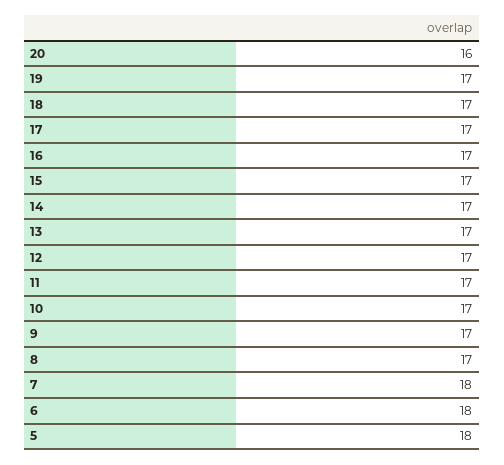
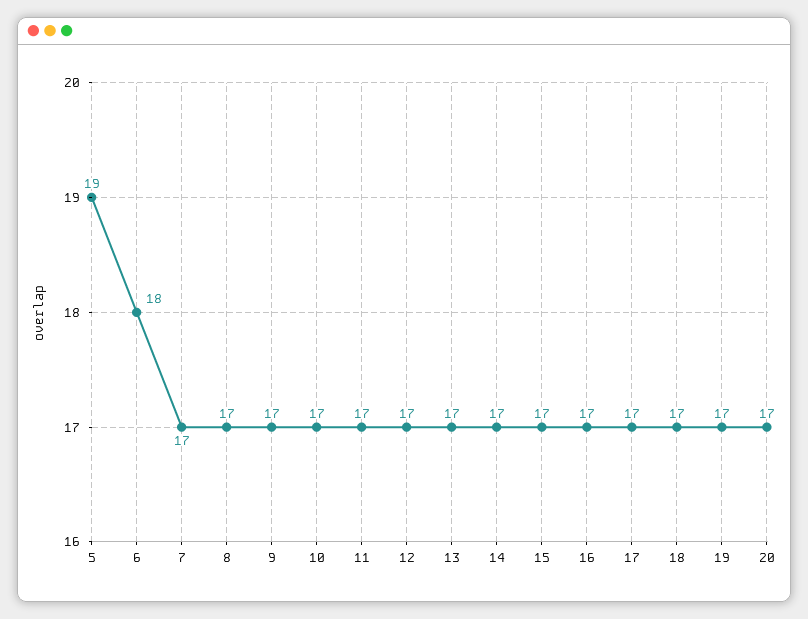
  {
-   "20": 16,
+   "20": 17,
    "19": 17,
    "18": 17,
    "17": 17,
    "16": 17,
    "15": 17,
    "14": 17,
    "13": 17,
    "12": 17,
    "11": 17,
    "10": 17,
    "9": 17,
    "8": 17,
-   "7": 18,
+   "7": 17,
    "6": 18,
-   "5": 18
+   "5": 19
  }

